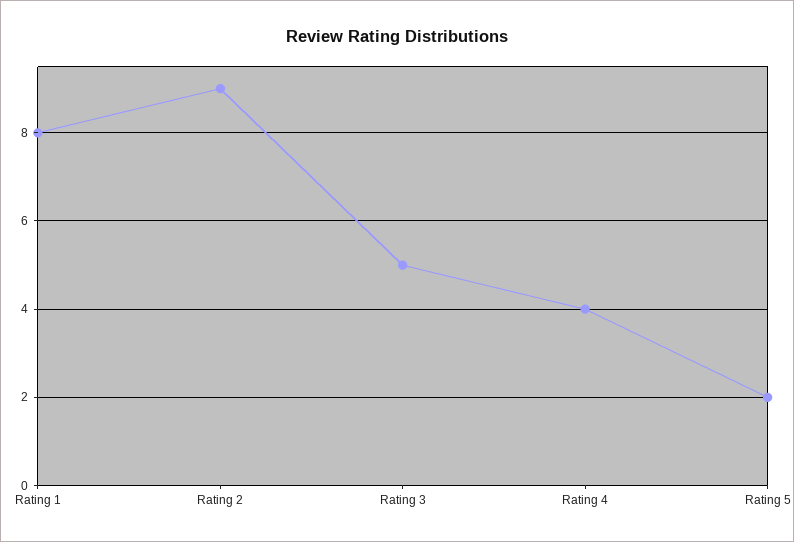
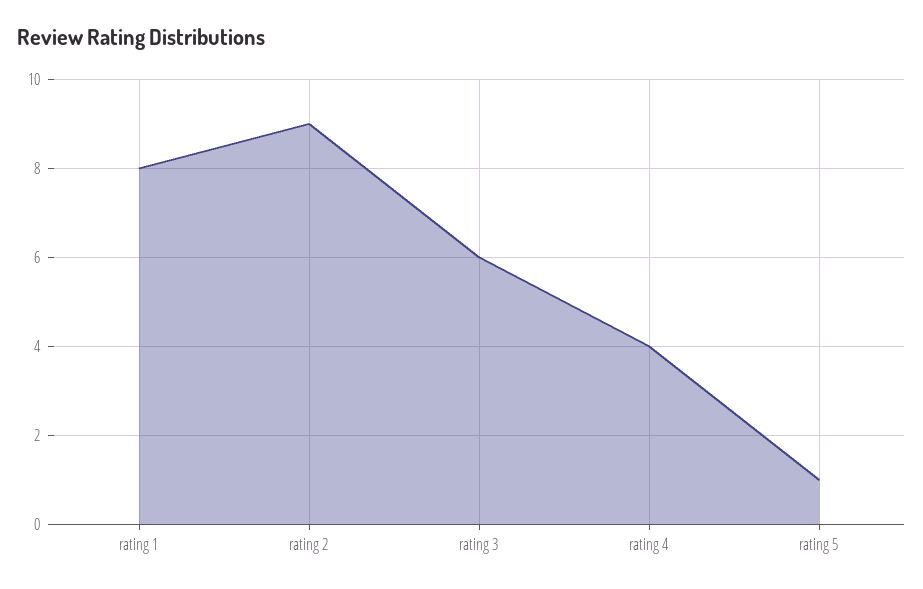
  {
    "Rating 1": 8,
    "Rating 2": 9,
-   "Rating 3": 5,
+   "Rating 3": 6,
    "Rating 4": 4,
-   "Rating 5": 2
+   "Rating 5": 1
  }

